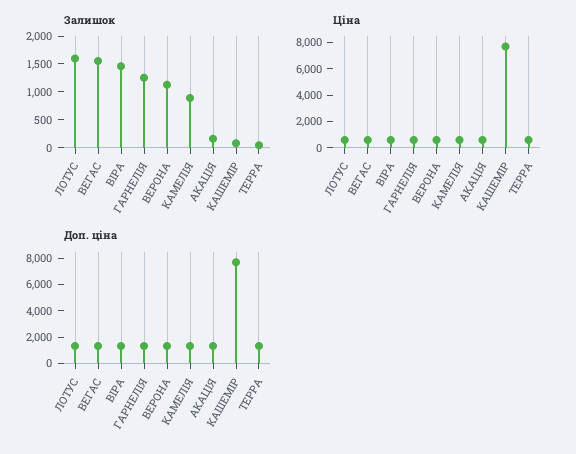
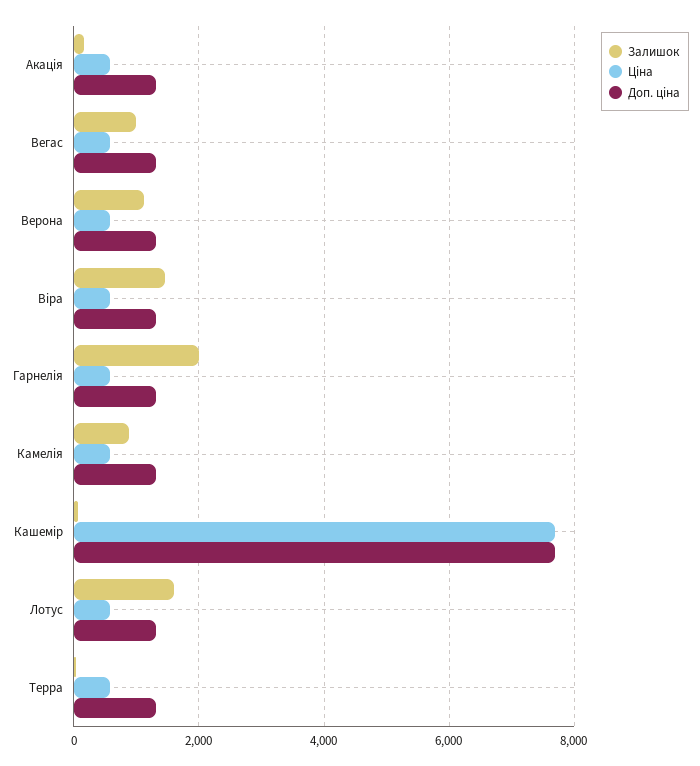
  {
    "Залишок": {
      "ЛОТУС": 1600,
-     "ВЕГАС": 1500,
+     "ВЕГАС": 1000,
      "ВІРА": 1400,
-     "ГАРНЕЛІЯ": 1250,
+     "ГАРНЕЛІЯ": 2000,
      "ВЕРОНА": 1200,
      "КАМЕЛІЯ": 800,
      "АКАЦІЯ": 200,
      "КАШЕМІР": 0,
      "ТЕРРА": 0
    },
    "Ціна": {
      "ЛОТУС": 600,
      "ВЕГАС": 600,
      "ВІРА": 600,
      "ГАРНЕЛІЯ": 600,
      "ВЕРОНА": 600,
      "КАМЕЛІЯ": 600,
      "АКАЦІЯ": 600,
      "КАШЕМІР": 7600,
      "ТЕРРА": 600
    },
    "Доп. ціна": {
      "ЛОТУС": 1400,
      "ВЕГАС": 1400,
      "ВІРА": 1400,
      "ГАРНЕЛІЯ": 1400,
      "ВЕРОНА": 1400,
      "КАМЕЛІЯ": 1400,
      "АКАЦІЯ": 1400,
      "КАШЕМІР": 7600,
      "ТЕРРА": 1400
    }
  }

